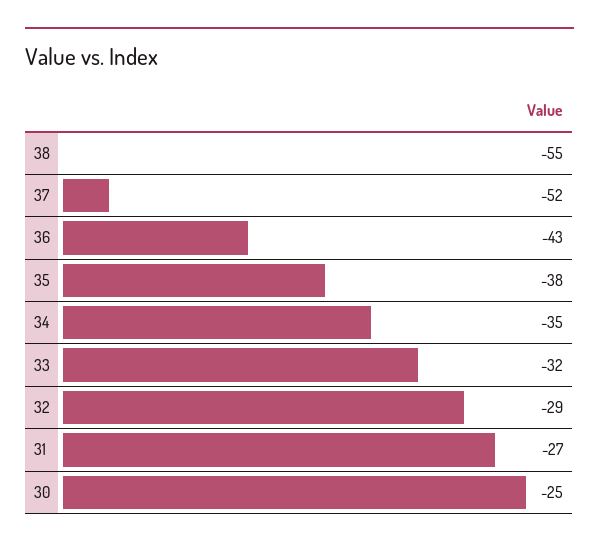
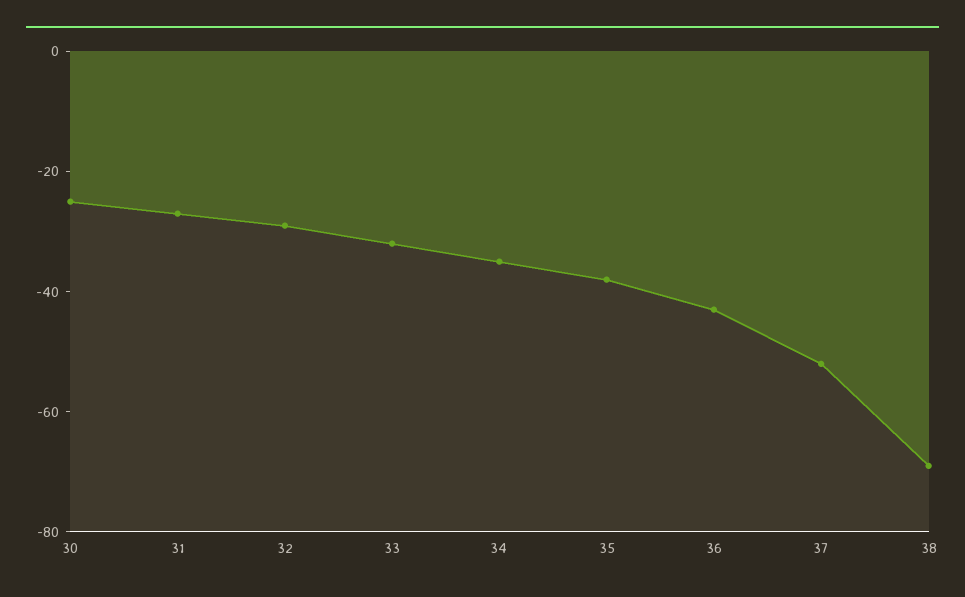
  {
-   "38": -55,
+   "38": -70,
    "37": -52,
    "36": -43,
    "35": -38,
    "34": -35,
    "33": -32,
    "32": -29,
    "31": -27,
    "30": -25
  }

